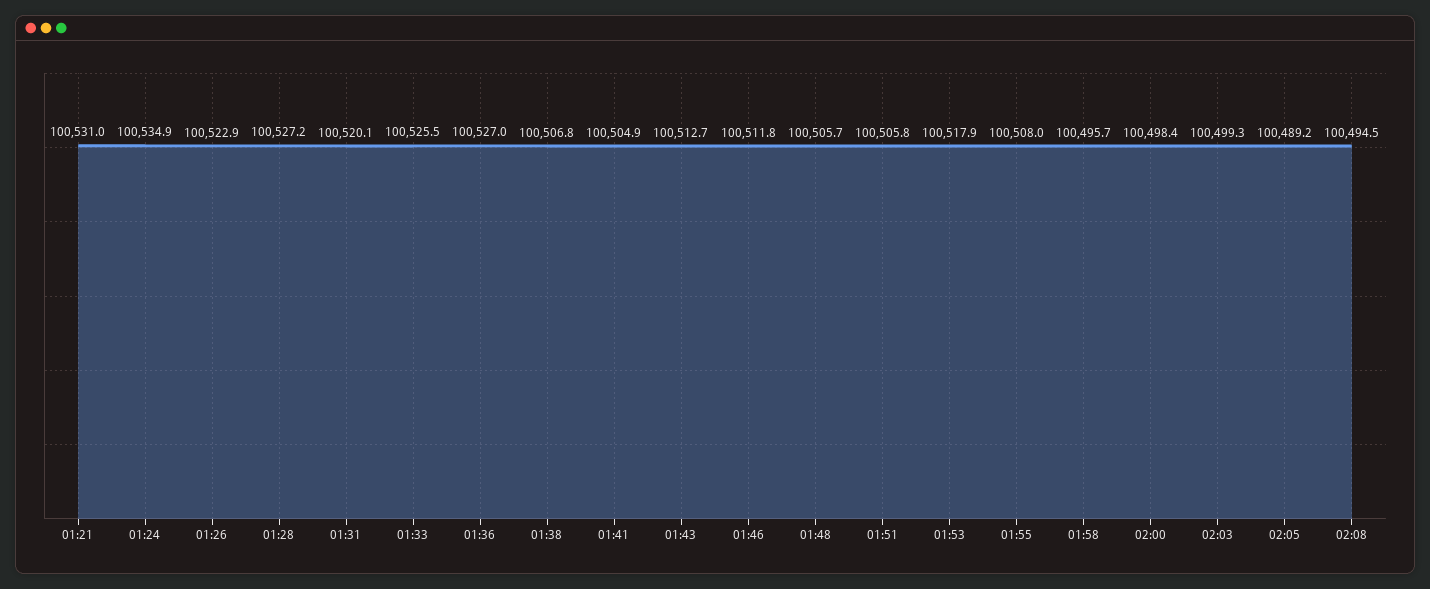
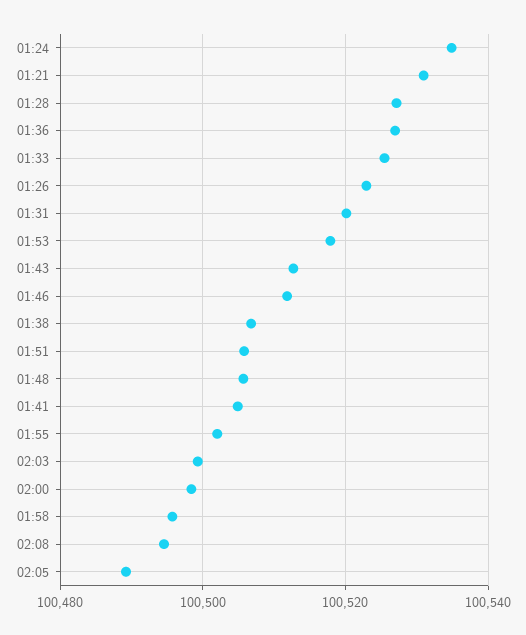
  {
    "01:21": 100531,
    "01:24": 100534.9,
    "01:26": 100522.9,
    "01:28": 100527.2,
    "01:31": 100520.1,
    "01:33": 100525.5,
    "01:36": 100527,
    "01:38": 100506.8,
    "01:41": 100504.9,
    "01:43": 100512.7,
    "01:46": 100511.8,
    "01:48": 100505.7,
    "01:51": 100505.8,
    "01:53": 100517.9,
-   "01:55": 100508,
+   "01:55": 100502,
    "01:58": 100495.7,
    "02:00": 100498.4,
    "02:03": 100499.3,
    "02:05": 100489.2,
    "02:08": 100494.5
  }

